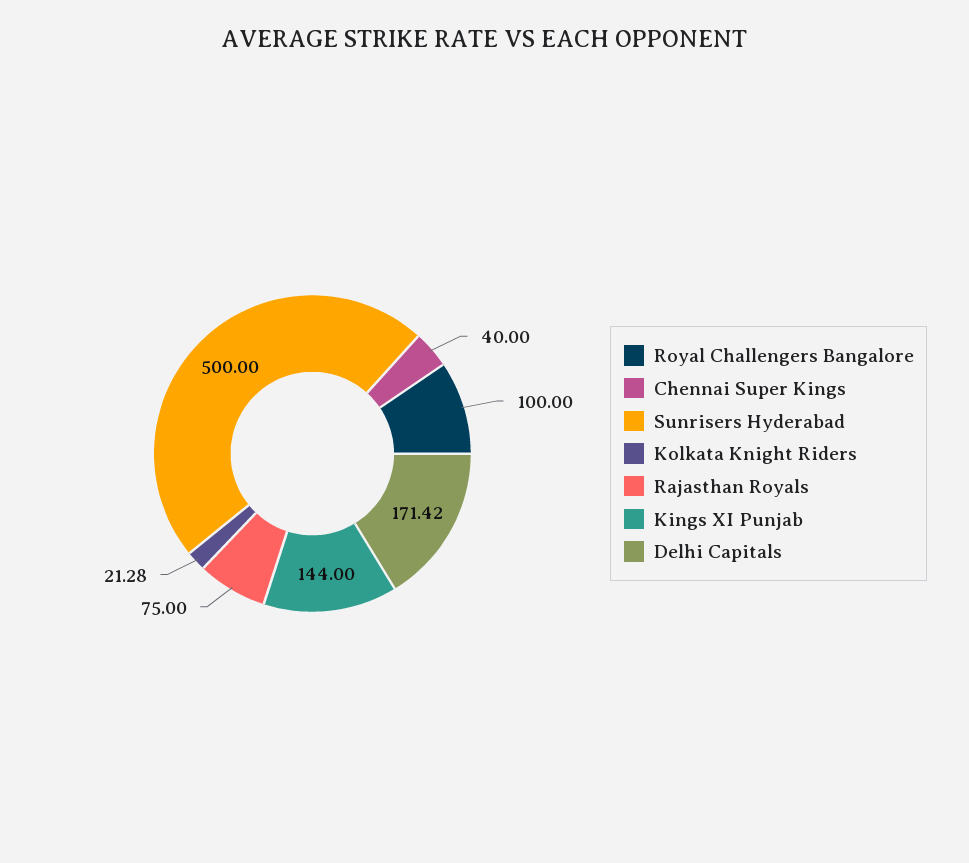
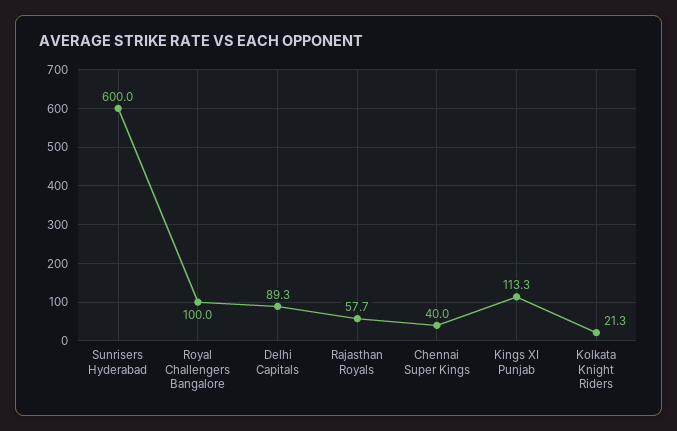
  {
    "Royal Challengers Bangalore": 100,
    "Chennai Super Kings": 40,
-   "Sunrisers Hyderabad": 500,
+   "Sunrisers Hyderabad": 600,
    "Kolkata Knight Riders": 21.28,
-   "Rajasthan Royals": 75,
+   "Rajasthan Royals": 57.7,
-   "Kings XI Punjab": 144,
+   "Kings XI Punjab": 113.3,
-   "Delhi Capitals": 171.42
+   "Delhi Capitals": 89.3
  }

